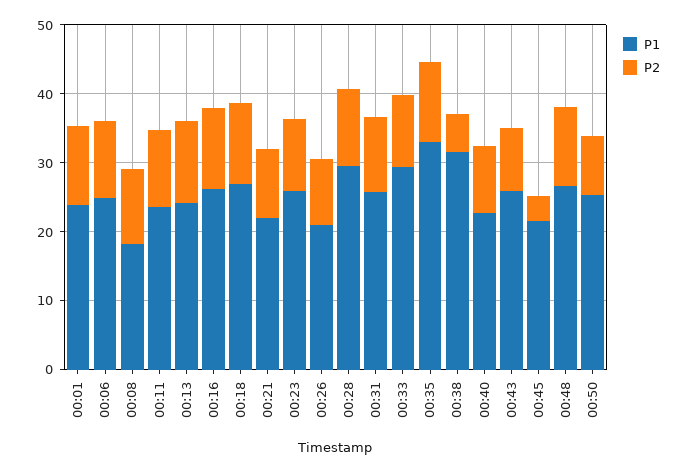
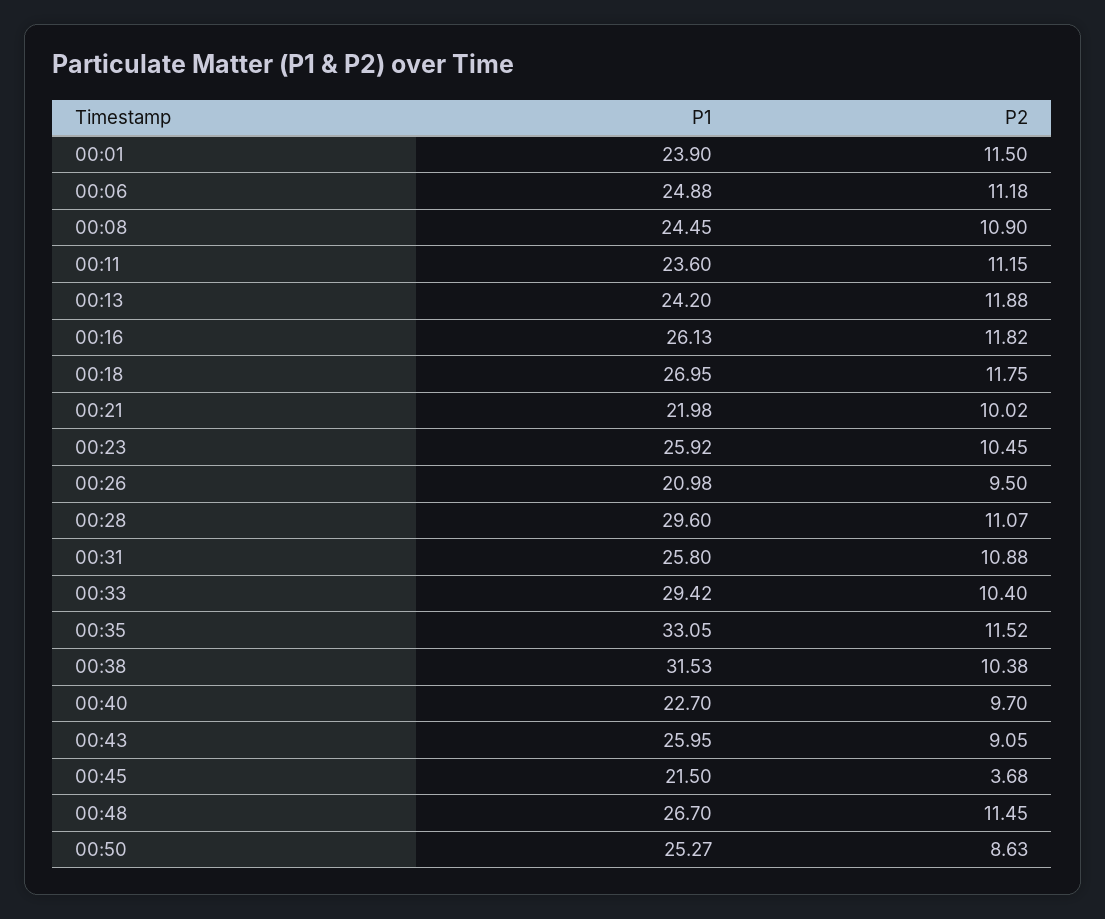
  {
    "P1": {
      "00:01": 23.9,
      "00:06": 24.88,
-     "00:08": 18,
+     "00:08": 24.45,
      "00:11": 23.6,
      "00:13": 24.2,
      "00:16": 26.13,
      "00:18": 26.95,
      "00:21": 21.98,
      "00:23": 25.92,
      "00:26": 20.98,
      "00:28": 29.6,
      "00:31": 25.8,
      "00:33": 29.42,
      "00:35": 33.05,
      "00:38": 31.53,
      "00:40": 22.7,
      "00:43": 25.95,
      "00:45": 21.5,
      "00:48": 26.7,
      "00:50": 25.27
    },
    "P2": {
      "00:01": 11.5,
      "00:06": 11.18,
      "00:08": 10.9,
      "00:11": 11.15,
      "00:13": 11.88,
      "00:16": 11.82,
      "00:18": 11.75,
      "00:21": 10.02,
      "00:23": 10.45,
      "00:26": 9.5,
      "00:28": 11.07,
      "00:31": 10.88,
      "00:33": 10.4,
      "00:35": 11.52,
-     "00:38": 6,
+     "00:38": 10.38,
      "00:40": 9.7,
      "00:43": 9.05,
      "00:45": 3.68,
      "00:48": 11.45,
      "00:50": 8.63
    }
  }

